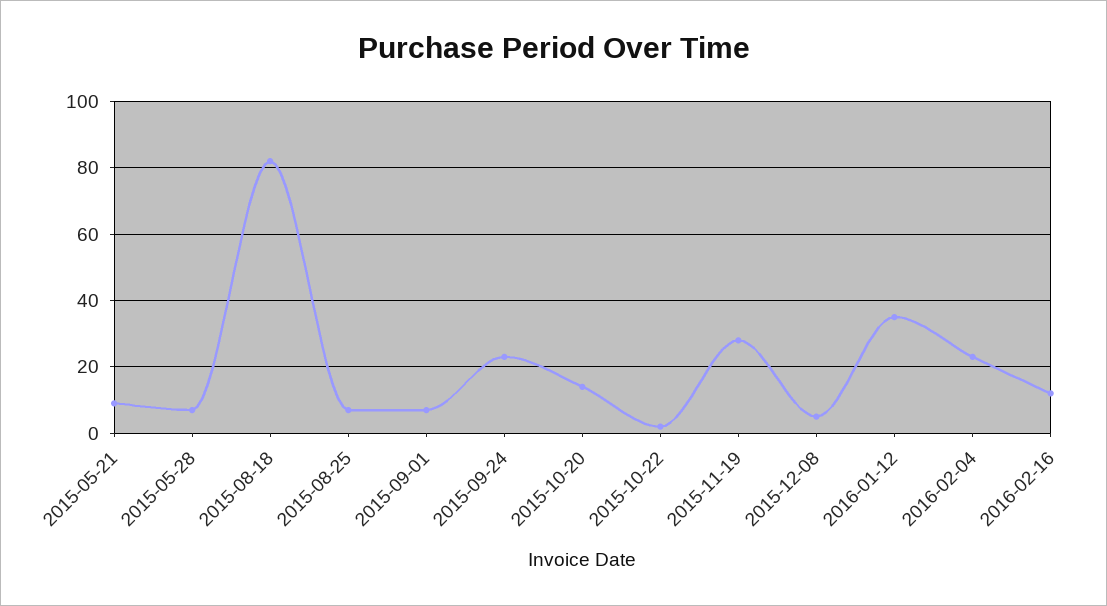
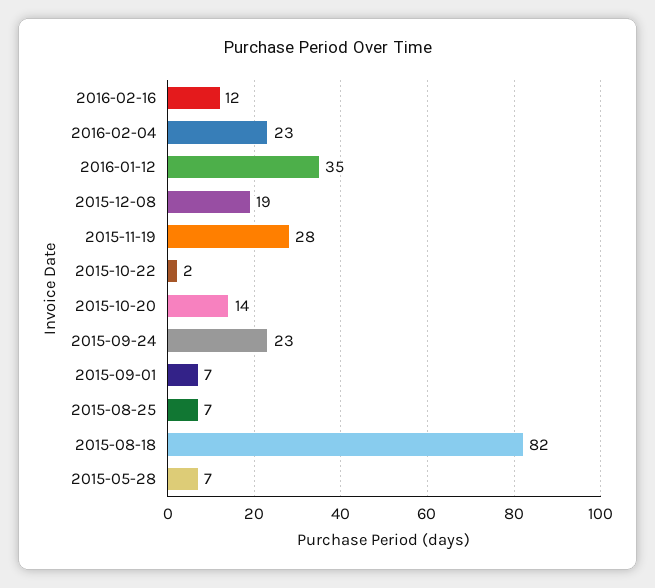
  {
-   "2015-05-21": 10,
    "2015-05-28": 7,
    "2015-08-18": 82,
    "2015-08-25": 7,
    "2015-09-01": 7,
    "2015-09-24": 23,
    "2015-10-20": 14,
    "2015-10-22": 2,
    "2015-11-19": 28,
-   "2015-12-08": 5,
+   "2015-12-08": 19,
    "2016-01-12": 35,
    "2016-02-04": 23,
    "2016-02-16": 12
  }

